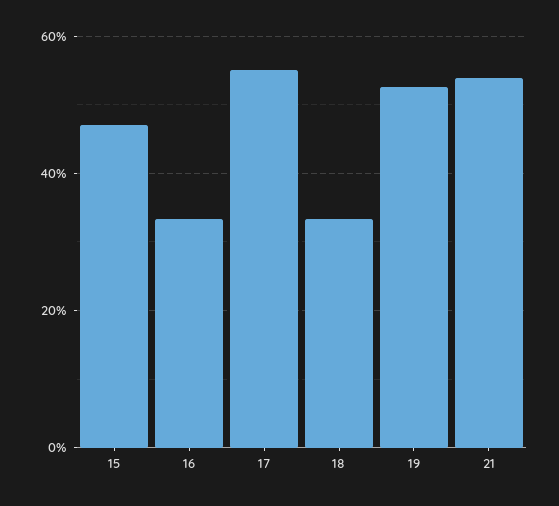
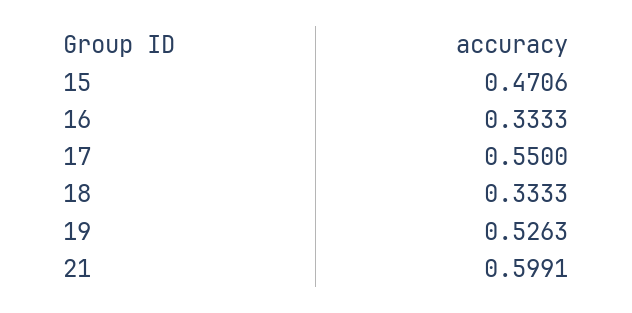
  {
    "15": 0.4706,
    "16": 0.3333,
    "17": 0.55,
    "18": 0.3333,
    "19": 0.5263,
-   "21": 0.54
+   "21": 0.5991
  }

